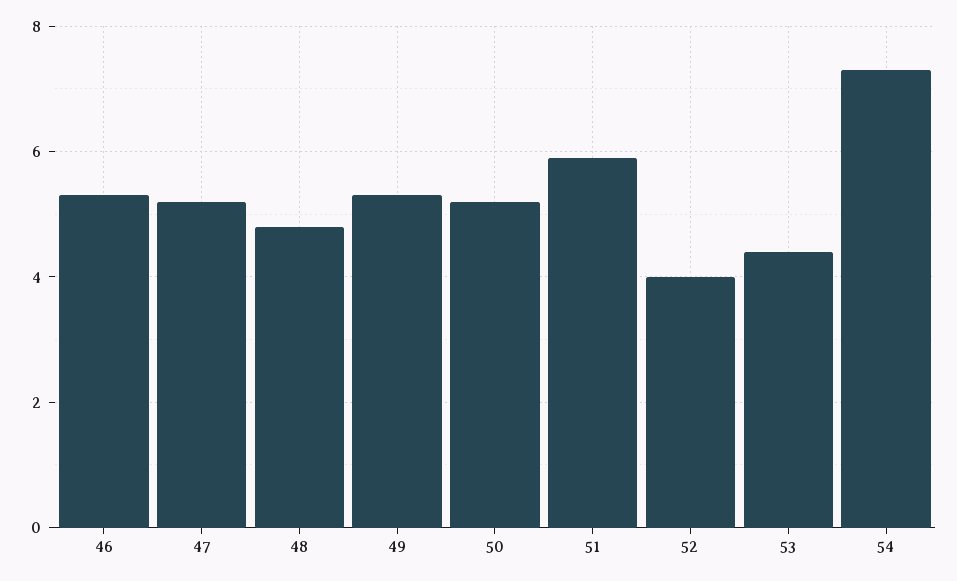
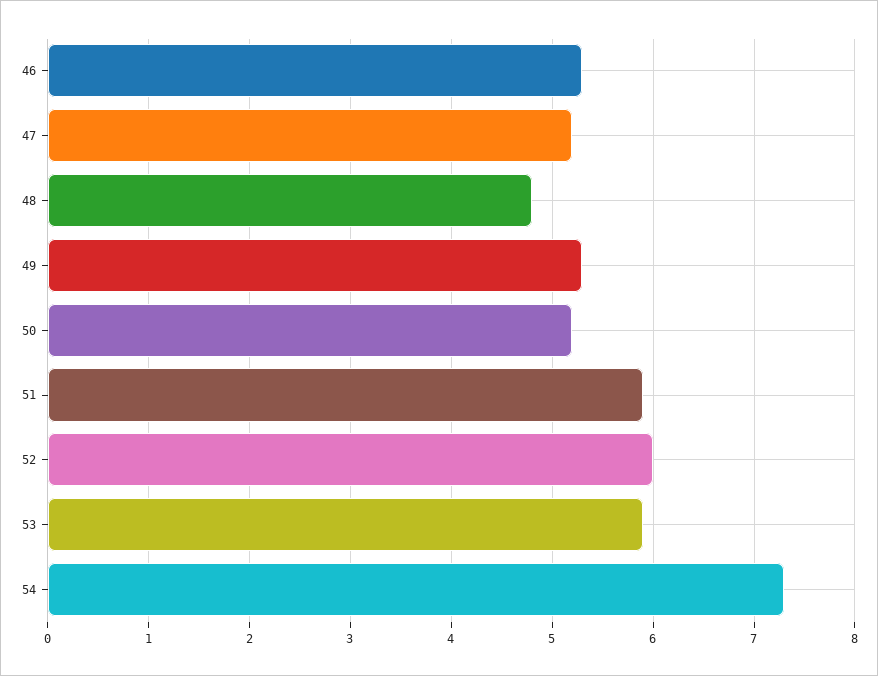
  {
    "46": 5.3,
    "47": 5.2,
    "48": 4.8,
    "49": 5.3,
    "50": 5.2,
    "51": 5.9,
-   "52": 4,
+   "52": 6,
-   "53": 4.5,
+   "53": 5.9,
    "54": 7.3
  }

